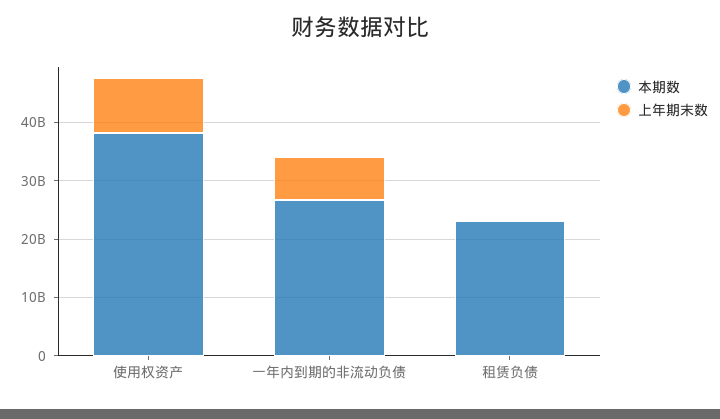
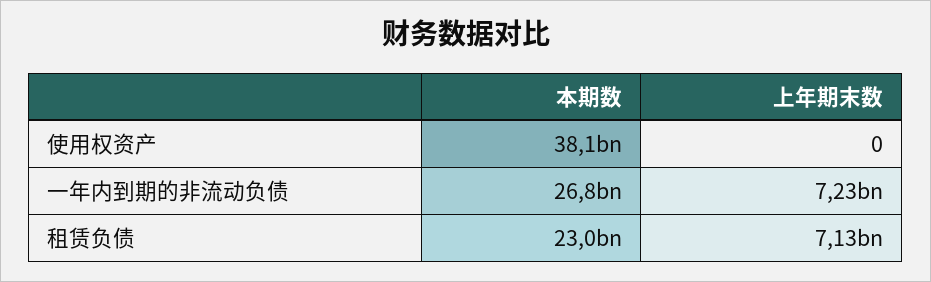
  {
    "本期数": {
      "使用权资产": 38100000000,
      "一年内到期的非流动负债": 26800000000,
      "租赁负债": 23000000000
    },
    "上年期末数": {
-     "使用权资产": 10000000000,
+     "使用权资产": 0,
      "一年内到期的非流动负债": 7230000000,
-     "租赁负债": 0
+     "租赁负债": 7130000000
    }
  }

